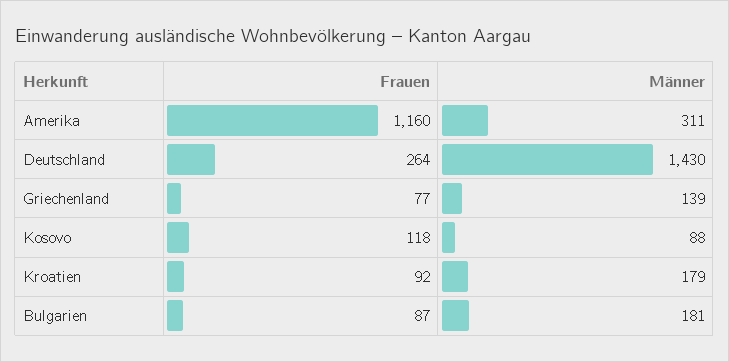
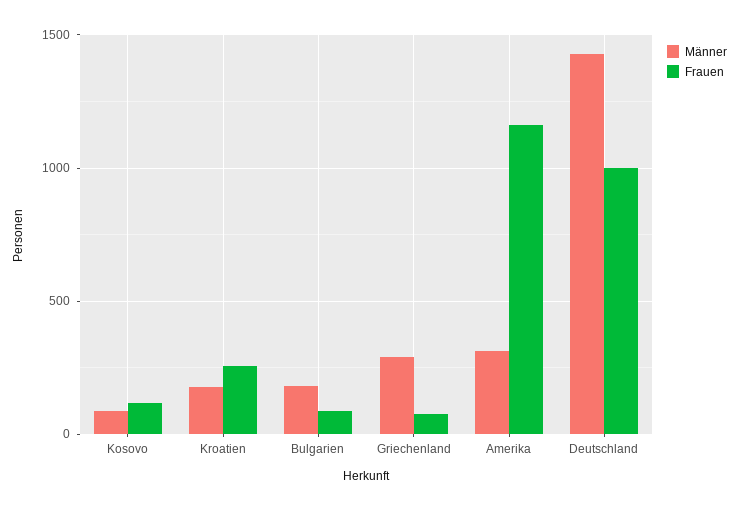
  {
    "Frauen": {
      "Amerika": 1160,
-     "Deutschland": 264,
+     "Deutschland": 1000,
      "Griechenland": 77,
      "Kosovo": 118,
-     "Kroatien": 92,
+     "Kroatien": 250,
      "Bulgarien": 87
    },
    "Männer": {
      "Amerika": 311,
      "Deutschland": 1430,
-     "Griechenland": 139,
+     "Griechenland": 300,
      "Kosovo": 88,
      "Kroatien": 179,
      "Bulgarien": 181
    }
  }

